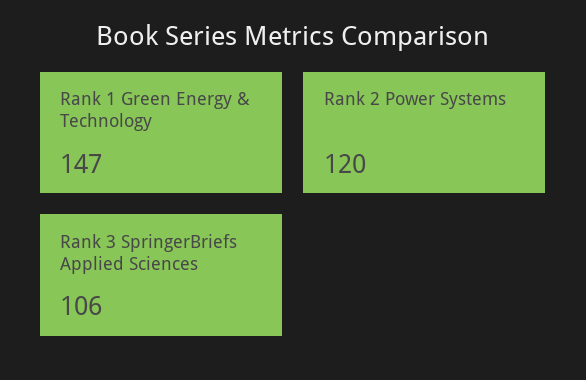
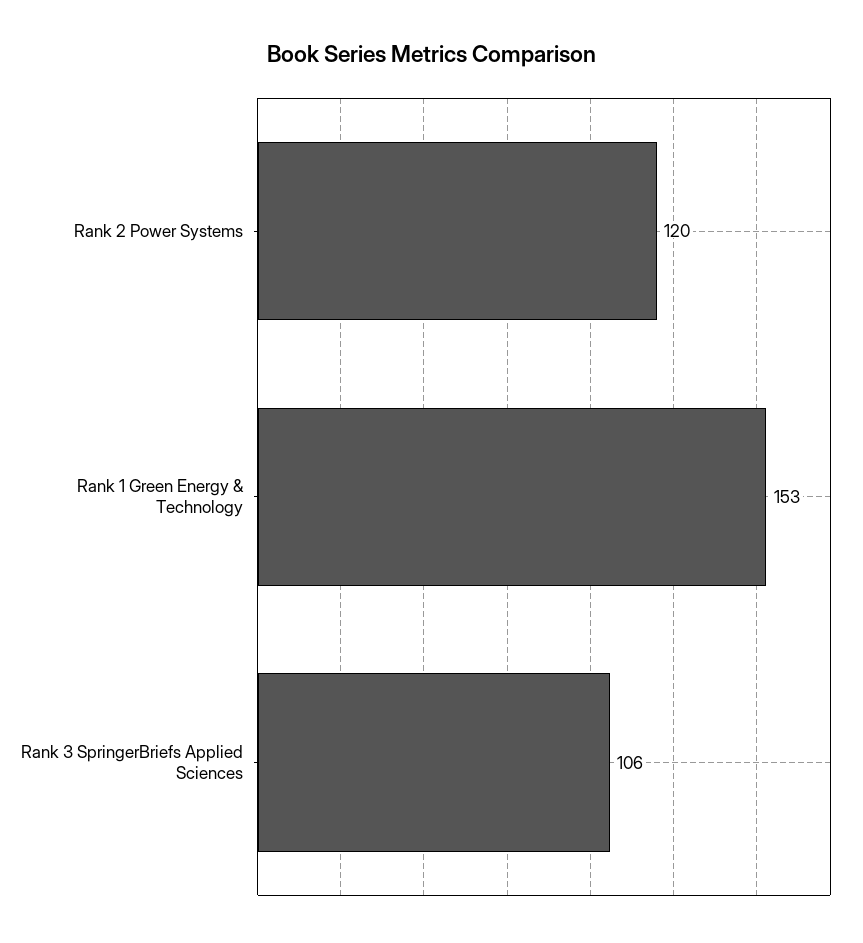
  {
-   "Rank 1 Green Energy & Technology": 147,
+   "Rank 1 Green Energy & Technology": 153,
    "Rank 2 Power Systems": 120,
    "Rank 3 SpringerBriefs Applied Sciences": 106
  }

